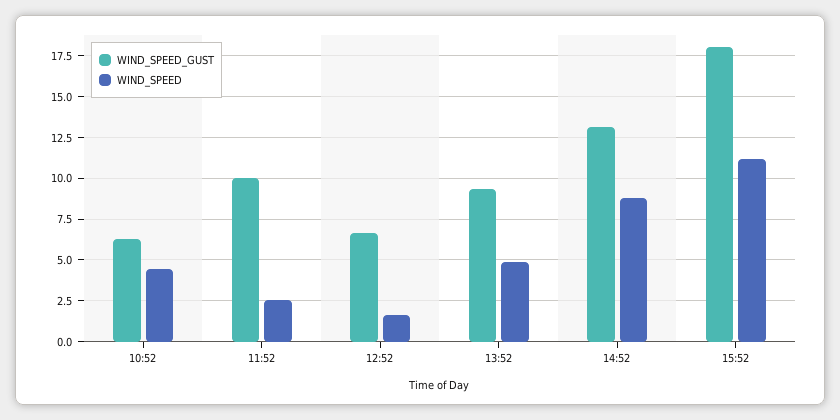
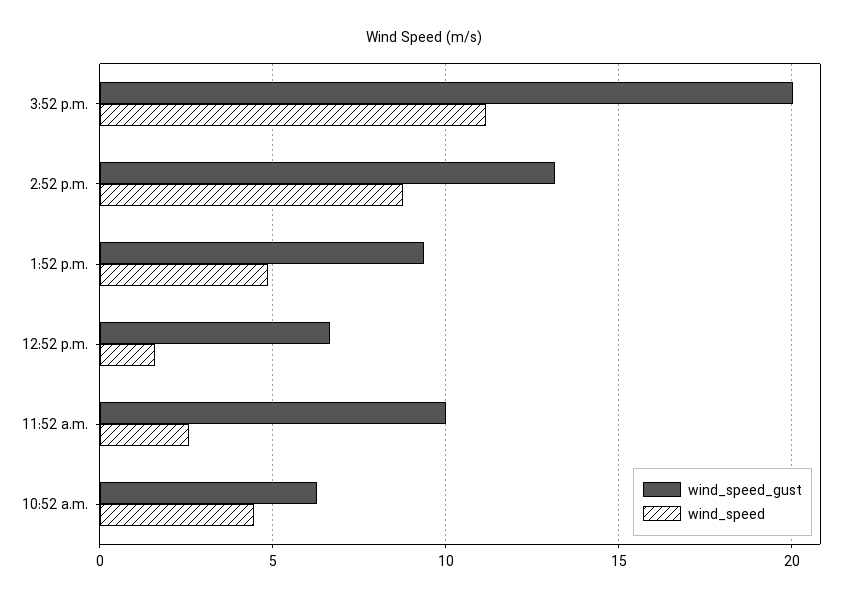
  {
    "WIND_SPEED_GUST": {
      "10:52": 6.5,
      "11:52": 10,
      "12:52": 6.5,
      "13:52": 9.5,
      "14:52": 13,
-     "15:52": 18
+     "15:52": 20
    },
    "WIND_SPEED": {
      "10:52": 4.5,
      "11:52": 2.5,
      "12:52": 1.5,
      "13:52": 5,
      "14:52": 9,
      "15:52": 11
    }
  }

